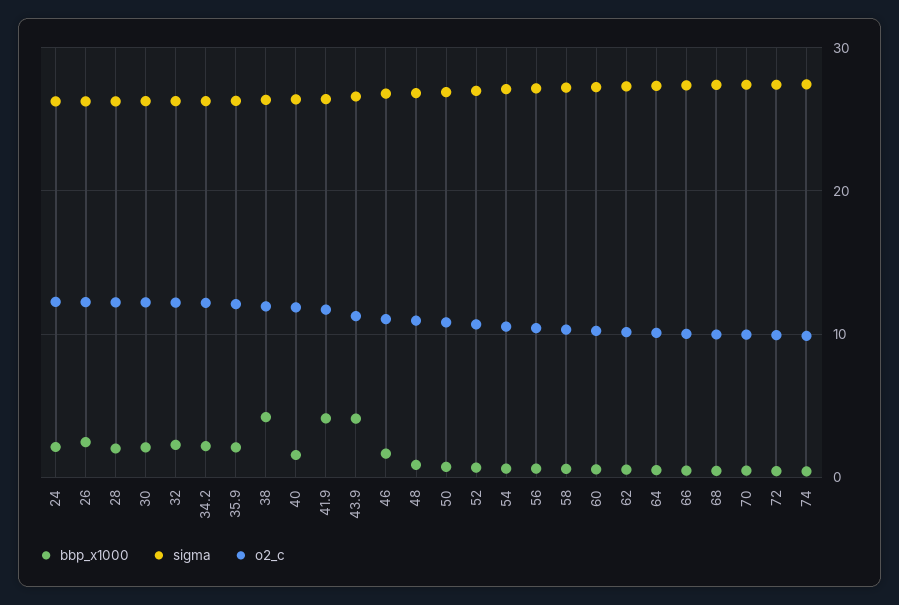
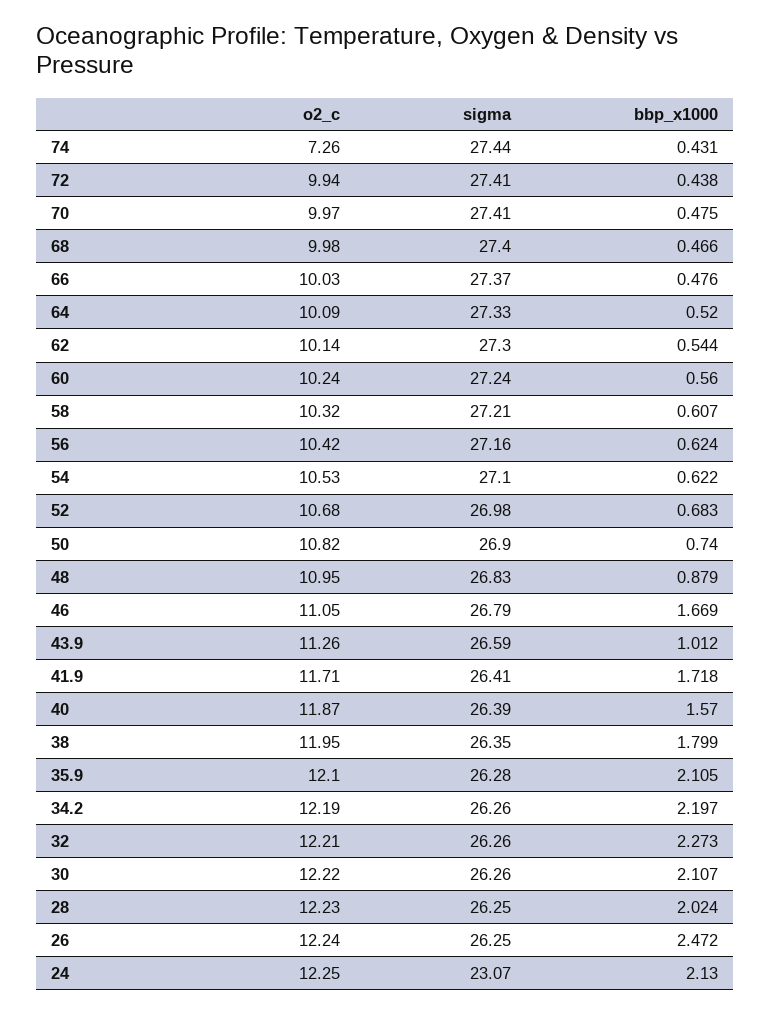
  {
    "bbp_x1000": {
      "24": 2.13,
      "26": 2.472,
      "28": 2.024,
      "30": 2.107,
      "32": 2.273,
      "34.2": 2.197,
      "35.9": 2.105,
-     "38": 4,
+     "38": 1.799,
      "40": 1.57,
-     "41.9": 4,
+     "41.9": 1.718,
-     "43.9": 4,
+     "43.9": 1.012,
      "46": 1.669,
      "48": 0.879,
      "50": 0.74,
      "52": 0.683,
      "54": 0.622,
      "56": 0.624,
      "58": 0.607,
      "60": 0.56,
      "62": 0.544,
      "64": 0.52,
      "66": 0.476,
      "68": 0.466,
      "70": 0.475,
      "72": 0.438,
      "74": 0.431
    },
    "sigma": {
-     "24": 26,
+     "24": 23.07,
      "26": 26.25,
      "28": 26.25,
      "30": 26.26,
      "32": 26.26,
      "34.2": 26.26,
      "35.9": 26.28,
      "38": 26.35,
      "40": 26.39,
      "41.9": 26.41,
      "43.9": 26.59,
      "46": 26.79,
      "48": 26.83,
      "50": 26.9,
      "52": 26.98,
      "54": 27.1,
      "56": 27.16,
      "58": 27.21,
      "60": 27.24,
      "62": 27.3,
      "64": 27.33,
      "66": 27.37,
      "68": 27.4,
      "70": 27.41,
      "72": 27.41,
      "74": 27.44
    },
    "o2_c": {
      "24": 12.25,
      "26": 12.24,
      "28": 12.23,
      "30": 12.22,
      "32": 12.21,
      "34.2": 12.19,
      "35.9": 12.1,
      "38": 11.95,
      "40": 11.87,
      "41.9": 11.71,
      "43.9": 11.26,
      "46": 11.05,
      "48": 10.95,
      "50": 10.82,
      "52": 10.68,
      "54": 10.53,
      "56": 10.42,
      "58": 10.32,
      "60": 10.24,
      "62": 10.14,
      "64": 10.09,
      "66": 10.03,
      "68": 9.98,
      "70": 9.97,
      "72": 9.94,
-     "74": 10
+     "74": 7.26
    }
  }

